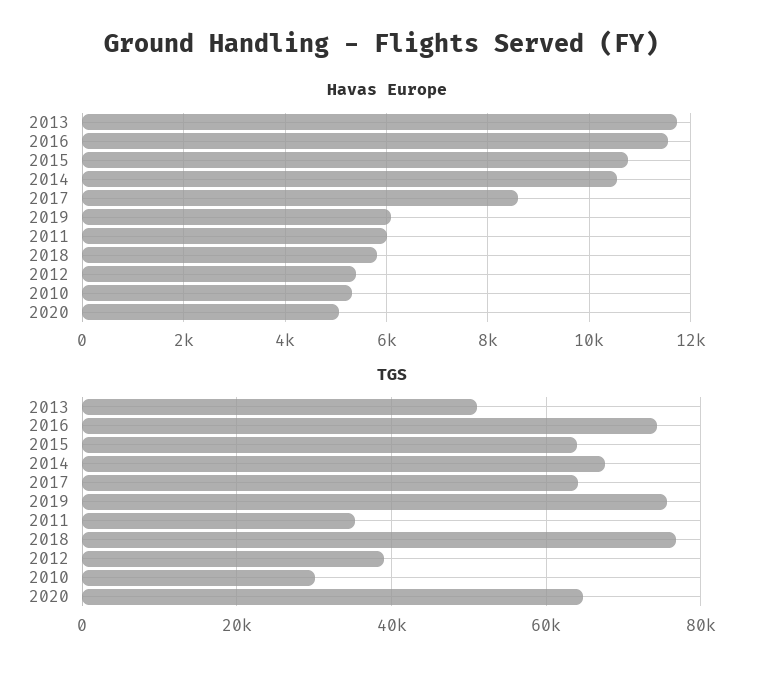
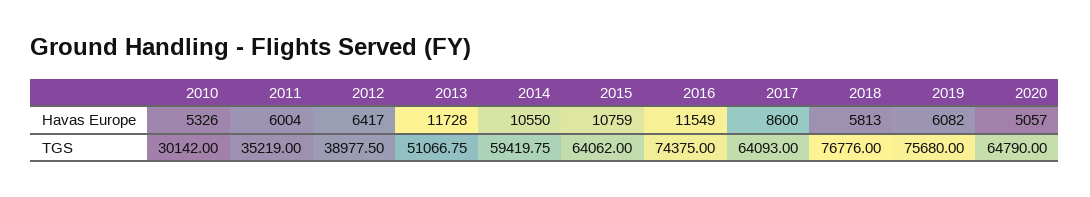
  {
    "Havas Europe": {
      "2013": 11728,
      "2016": 11549,
      "2015": 10759,
      "2014": 10550,
      "2017": 8600,
      "2019": 6082,
      "2011": 6004,
      "2018": 5813,
-     "2012": 5400,
+     "2012": 6417,
      "2010": 5326,
      "2020": 5057
    },
    "TGS": {
      "2013": 51066.75,
      "2016": 74375,
      "2015": 64062,
-     "2014": 68000,
+     "2014": 59419.75,
      "2017": 64093,
      "2019": 75680,
      "2011": 35219,
      "2018": 76776,
      "2012": 38977.5,
      "2010": 30142,
      "2020": 64790
    }
  }

